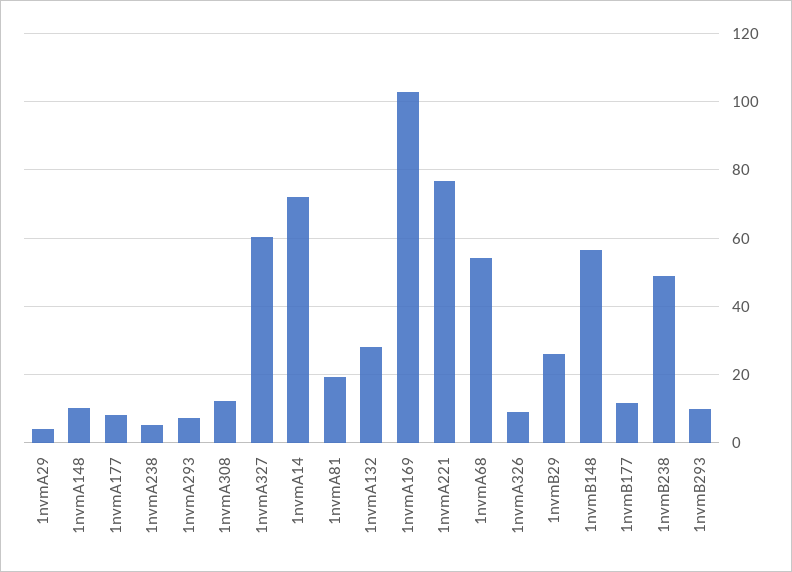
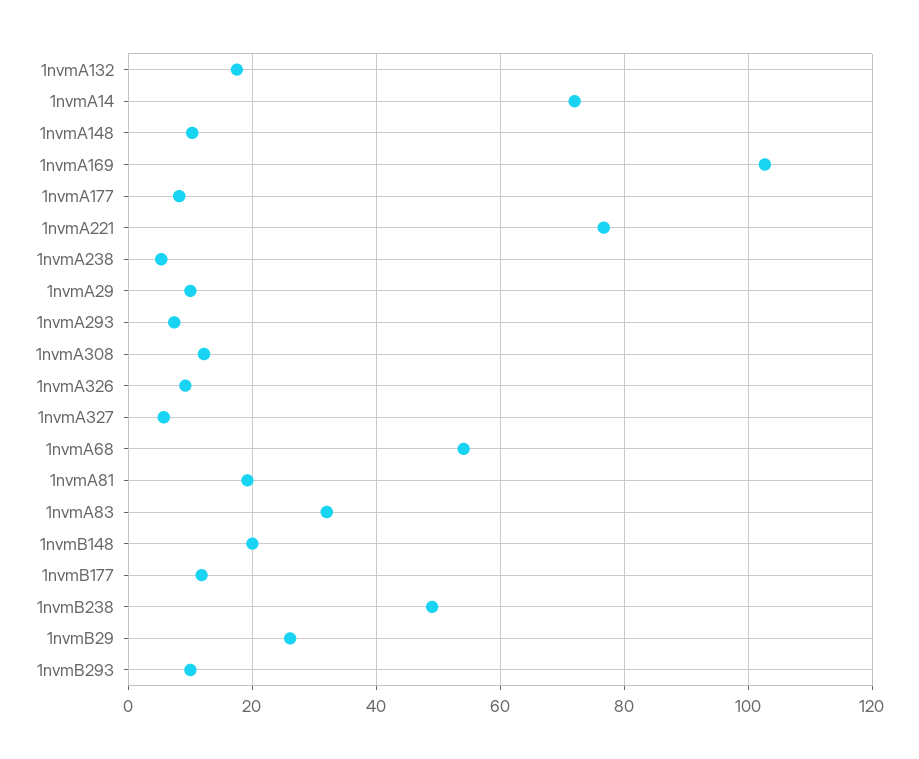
  {
-   "1nvmA29": 4,
+   "1nvmA29": 10,
    "1nvmA148": 10,
    "1nvmA177": 8,
    "1nvmA238": 6,
    "1nvmA293": 8,
    "1nvmA308": 12,
-   "1nvmA327": 60,
+   "1nvmA327": 6,
    "1nvmA14": 72,
    "1nvmA81": 20,
-   "1nvmA132": 28,
+   "1nvmA132": 18,
    "1nvmA169": 102,
    "1nvmA221": 76,
    "1nvmA68": 54,
    "1nvmA326": 10,
    "1nvmB29": 26,
-   "1nvmB148": 56,
+   "1nvmB148": 20,
    "1nvmB177": 12,
    "1nvmB238": 50,
-   "1nvmB293": 10
+   "1nvmB293": 10,
+   "1nvmA83": 32
  }

